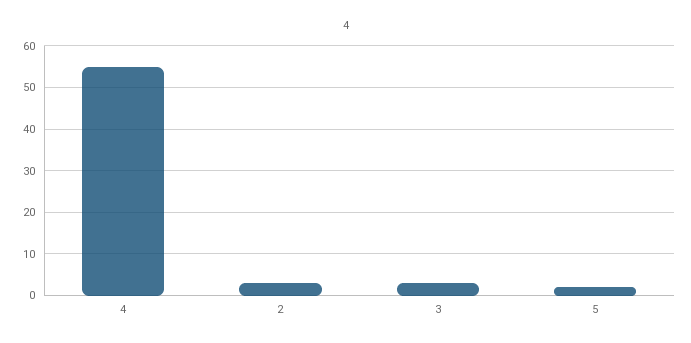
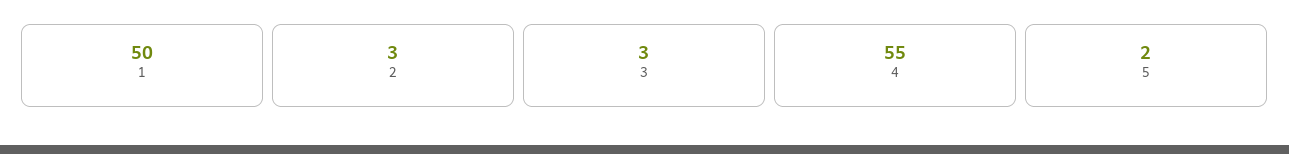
  {
    "4": 55,
    "2": 3,
    "3": 3,
-   "5": 2
+   "5": 2,
+   "1": 50
  }

